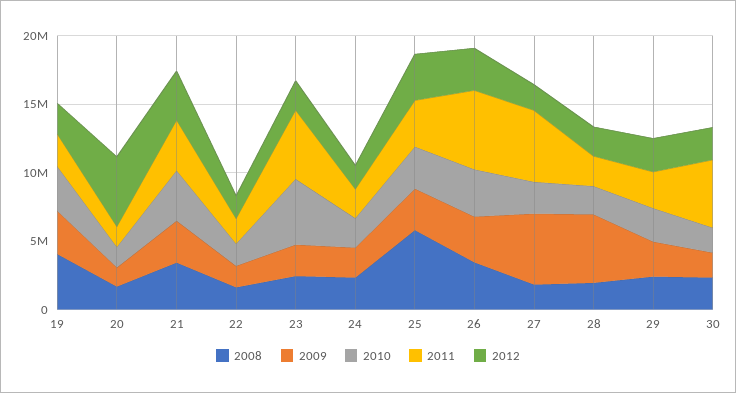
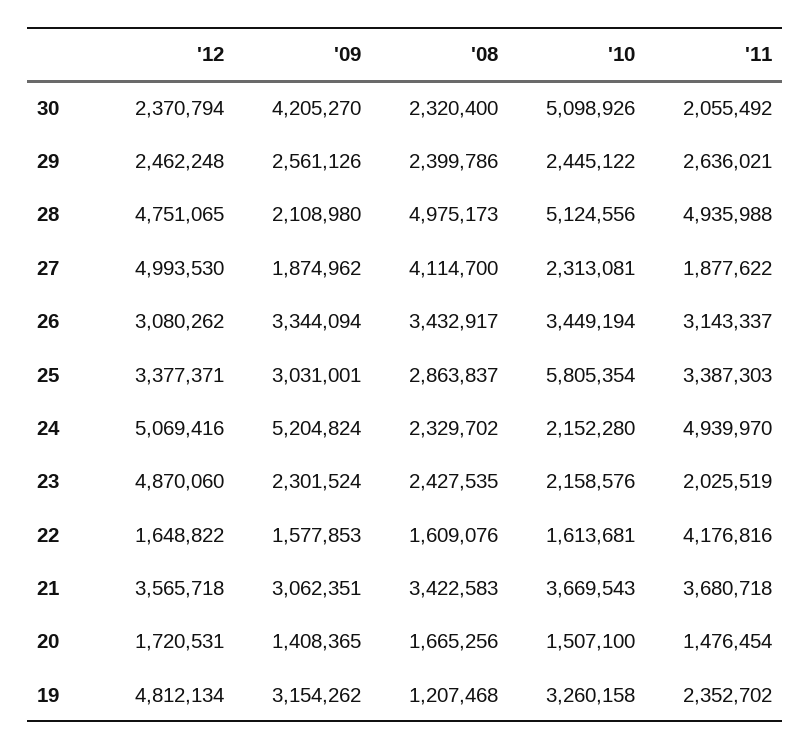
  {
    "2008": {
-     "19": 4000000,
+     "19": 1207468,
      "20": 1665256,
      "21": 3422583,
      "22": 1609076,
      "23": 2427535,
      "24": 2329702,
-     "25": 6000000,
+     "25": 2863837,
      "26": 3432917,
-     "27": 2000000,
+     "27": 4114700,
-     "28": 2000000,
+     "28": 4975173,
      "29": 2399786,
      "30": 2320400
    },
    "2009": {
      "19": 3154262,
      "20": 1408365,
      "21": 3062351,
      "22": 1577853,
      "23": 2301524,
-     "24": 2000000,
+     "24": 5204824,
      "25": 3031001,
      "26": 3344094,
-     "27": 5000000,
+     "27": 1874962,
-     "28": 5000000,
+     "28": 2108980,
      "29": 2561126,
-     "30": 2000000
+     "30": 4205270
    },
    "2010": {
      "19": 3260158,
      "20": 1507100,
      "21": 3669543,
      "22": 1613681,
-     "23": 5000000,
+     "23": 2158576,
      "24": 2152280,
-     "25": 3000000,
+     "25": 5805354,
      "26": 3449194,
      "27": 2313081,
-     "28": 2000000,
+     "28": 5124556,
      "29": 2445122,
-     "30": 2000000
+     "30": 5098926
    },
    "2011": {
      "19": 2352702,
      "20": 1476454,
      "21": 3680718,
-     "22": 2000000,
+     "22": 4176816,
-     "23": 5000000,
+     "23": 2025519,
-     "24": 2000000,
+     "24": 4939970,
      "25": 3387303,
-     "26": 6000000,
+     "26": 3143337,
-     "27": 5000000,
+     "27": 1877622,
-     "28": 2000000,
+     "28": 4935988,
      "29": 2636021,
-     "30": 5000000
+     "30": 2055492
    },
    "2012": {
-     "19": 2000000,
+     "19": 4812134,
-     "20": 5000000,
+     "20": 1720531,
      "21": 3565718,
      "22": 1648822,
-     "23": 2000000,
+     "23": 4870060,
-     "24": 2000000,
+     "24": 5069416,
      "25": 3377371,
      "26": 3080262,
-     "27": 2000000,
+     "27": 4993530,
-     "28": 2000000,
+     "28": 4751065,
      "29": 2462248,
      "30": 2370794
    }
  }

